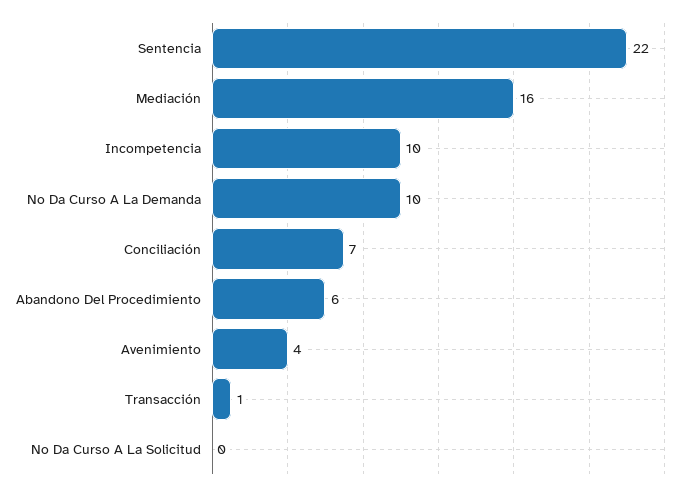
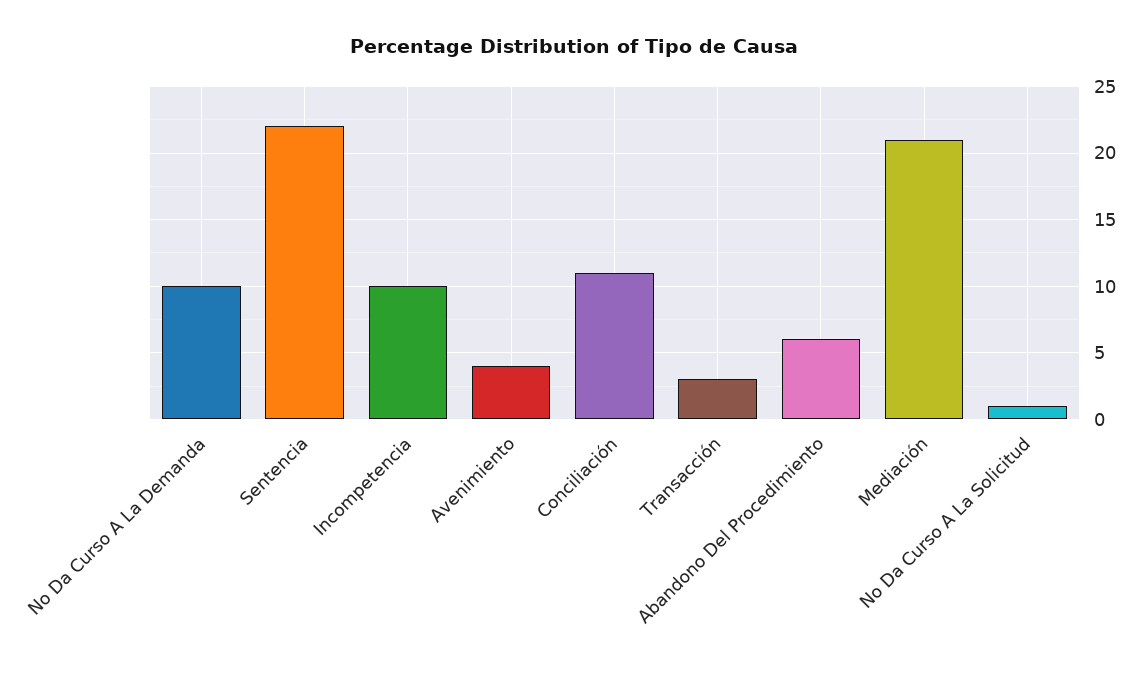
  {
    "Sentencia": 22,
-   "Mediación": 16,
+   "Mediación": 21,
    "Incompetencia": 10,
    "No Da Curso A La Demanda": 10,
-   "Conciliación": 7,
+   "Conciliación": 11,
    "Abandono Del Procedimiento": 6,
    "Avenimiento": 4,
-   "Transacción": 1,
+   "Transacción": 3,
-   "No Da Curso A La Solicitud": 0
+   "No Da Curso A La Solicitud": 1
  }

